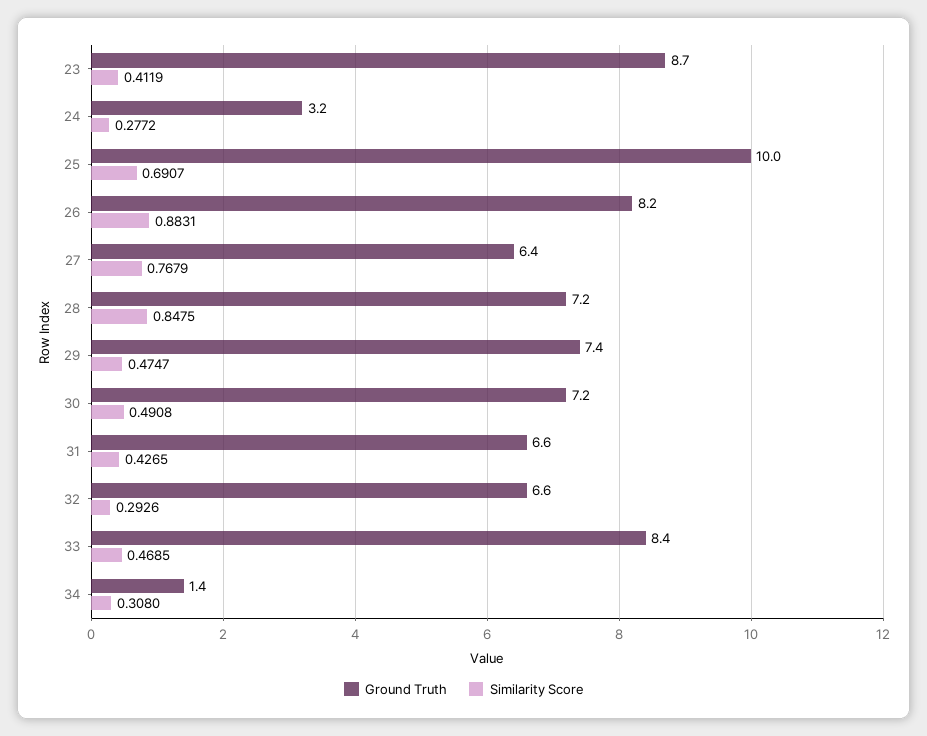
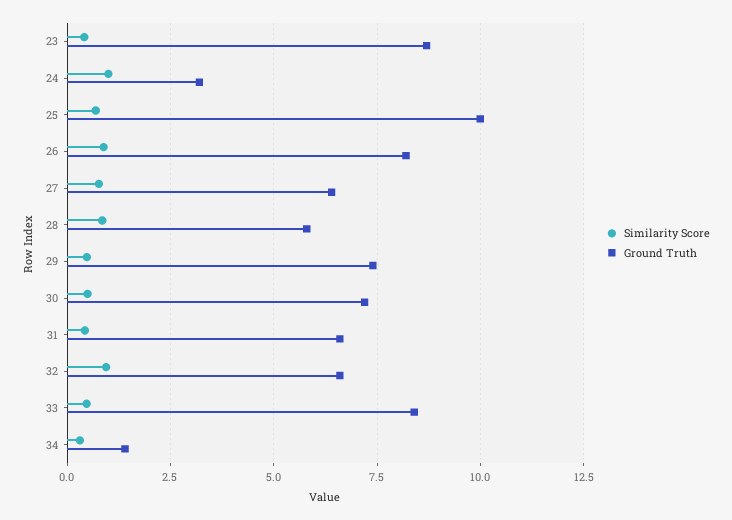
  {
    "Ground Truth": {
      "23": 8.7,
      "24": 3.2,
      "25": 10,
      "26": 8.2,
      "27": 6.4,
-     "28": 7.2,
+     "28": 5.75,
      "29": 7.4,
      "30": 7.2,
      "31": 6.6,
      "32": 6.6,
      "33": 8.4,
      "34": 1.4
    },
    "Similarity Score": {
      "23": 0.4119,
-     "24": 0.2772,
+     "24": 1,
      "25": 0.6907,
      "26": 0.8831,
      "27": 0.7679,
      "28": 0.8475,
      "29": 0.4747,
      "30": 0.4908,
      "31": 0.4265,
-     "32": 0.2926,
+     "32": 1,
      "33": 0.4685,
      "34": 0.308
    }
  }

